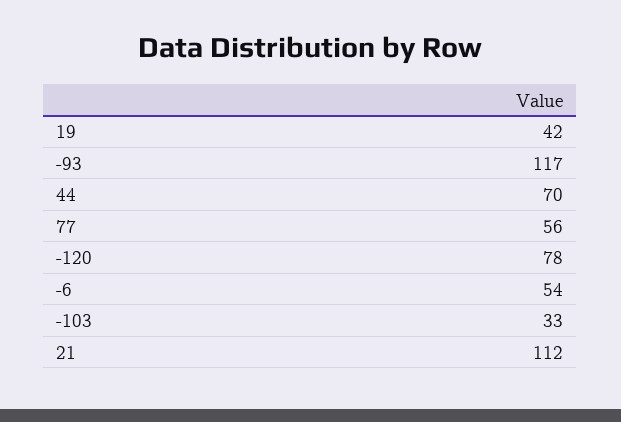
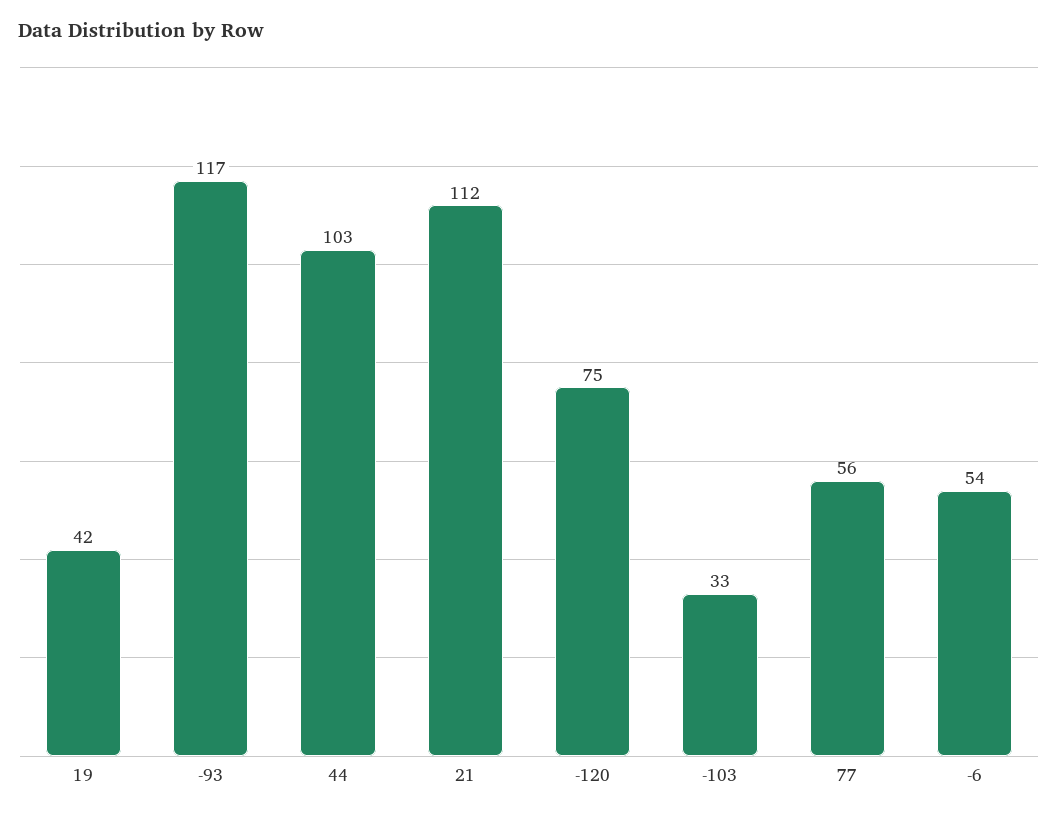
  {
    "19": 42,
    "-93": 117,
-   "44": 70,
+   "44": 103,
    "77": 56,
-   "-120": 78,
+   "-120": 75,
    "-6": 54,
    "-103": 33,
    "21": 112
  }

